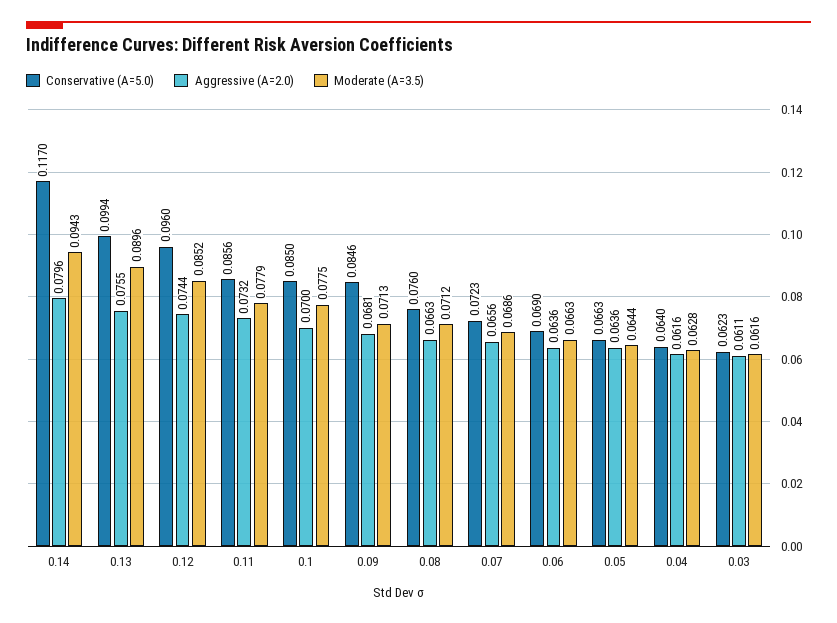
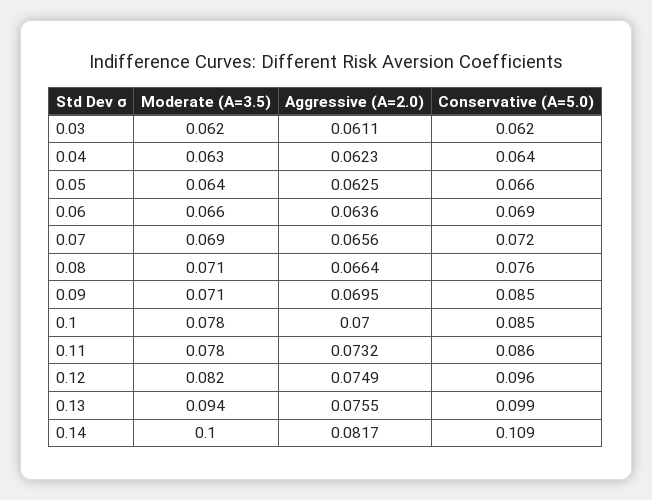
  {
    "Conservative (A=5.0)": {
-     "0.14": 0.117,
+     "0.14": 0.109,
      "0.13": 0.0994,
      "0.12": 0.096,
      "0.11": 0.0856,
      "0.1": 0.085,
      "0.09": 0.0846,
      "0.08": 0.076,
      "0.07": 0.0723,
      "0.06": 0.069,
      "0.05": 0.0663,
      "0.04": 0.064,
      "0.03": 0.0623
    },
    "Aggressive (A=2.0)": {
-     "0.14": 0.0796,
+     "0.14": 0.0817,
      "0.13": 0.0755,
-     "0.12": 0.0744,
+     "0.12": 0.0749,
      "0.11": 0.0732,
      "0.1": 0.07,
-     "0.09": 0.0681,
+     "0.09": 0.0695,
-     "0.08": 0.0663,
+     "0.08": 0.0664,
      "0.07": 0.0656,
      "0.06": 0.0636,
-     "0.05": 0.0636,
+     "0.05": 0.0625,
-     "0.04": 0.0616,
+     "0.04": 0.0623,
      "0.03": 0.0611
    },
    "Moderate (A=3.5)": {
-     "0.14": 0.0943,
+     "0.14": 0.1,
-     "0.13": 0.0896,
+     "0.13": 0.094,
-     "0.12": 0.0852,
+     "0.12": 0.082,
      "0.11": 0.0779,
      "0.1": 0.0775,
      "0.09": 0.0713,
      "0.08": 0.0712,
      "0.07": 0.0686,
      "0.06": 0.0663,
      "0.05": 0.0644,
      "0.04": 0.0628,
      "0.03": 0.0616
    }
  }

